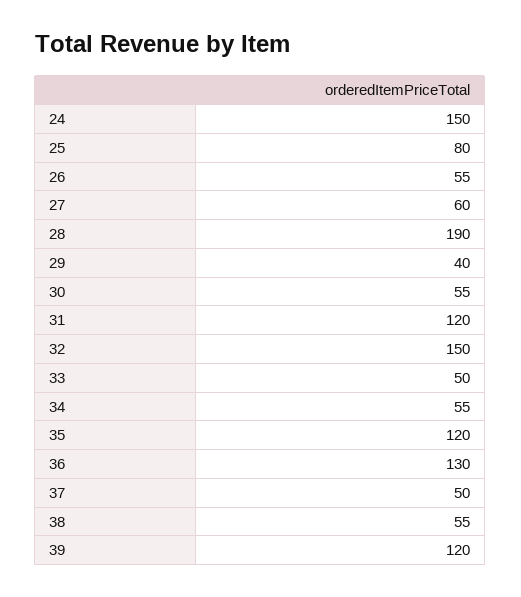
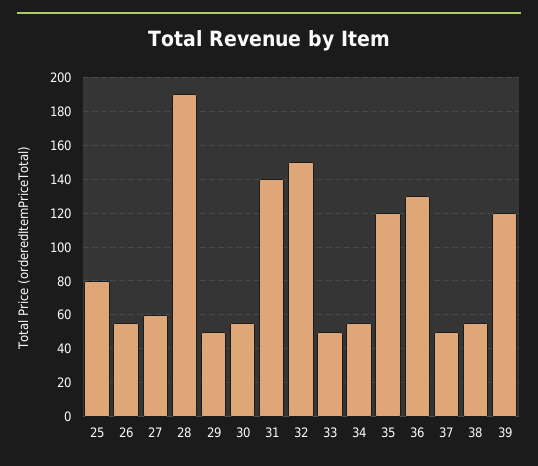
  {
-   "24": 150,
    "25": 80,
    "26": 55,
    "27": 60,
    "28": 190,
-   "29": 40,
+   "29": 50,
    "30": 55,
-   "31": 120,
+   "31": 140,
    "32": 150,
    "33": 50,
    "34": 55,
    "35": 120,
    "36": 130,
    "37": 50,
    "38": 55,
    "39": 120
  }

